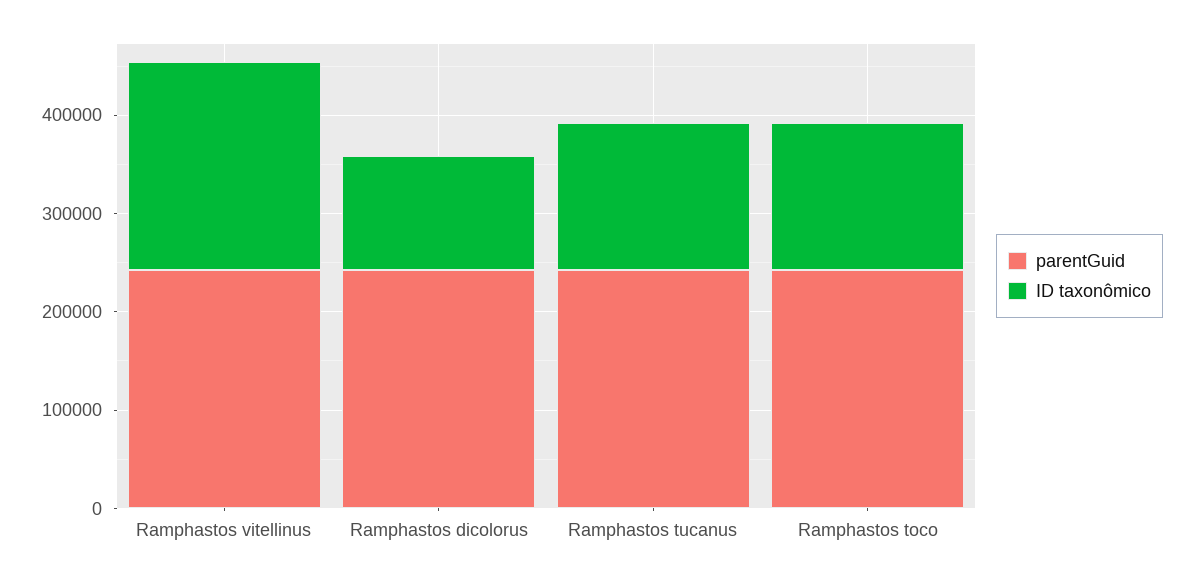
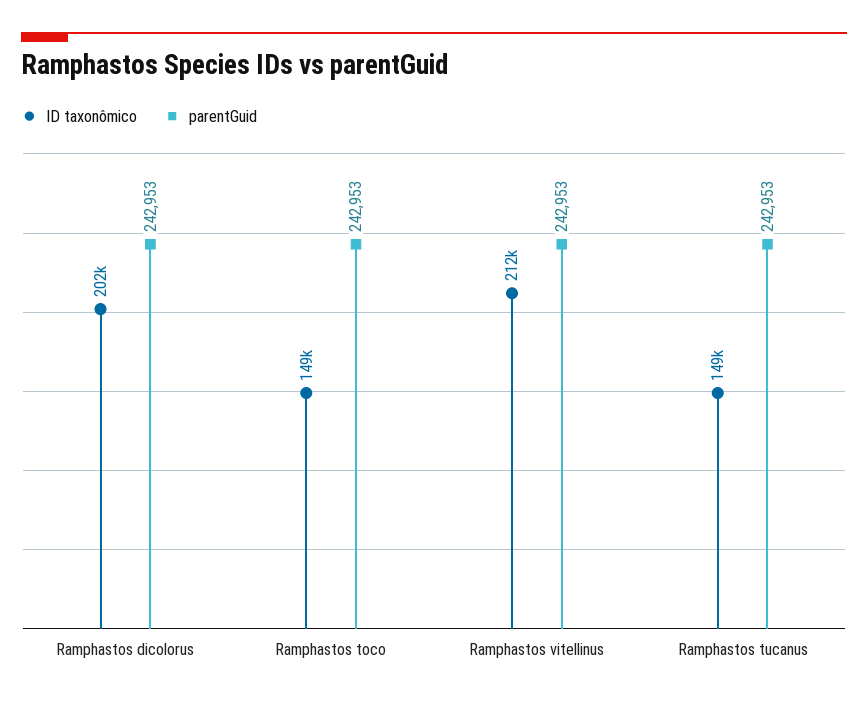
  {
    "parentGuid": {
      "Ramphastos vitellinus": 242953,
      "Ramphastos dicolorus": 242953,
      "Ramphastos tucanus": 242953,
      "Ramphastos toco": 242953
    },
    "ID taxonômico": {
      "Ramphastos vitellinus": 212000,
-     "Ramphastos dicolorus": 120000,
+     "Ramphastos dicolorus": 202000,
      "Ramphastos tucanus": 149000,
      "Ramphastos toco": 149000
    }
  }

